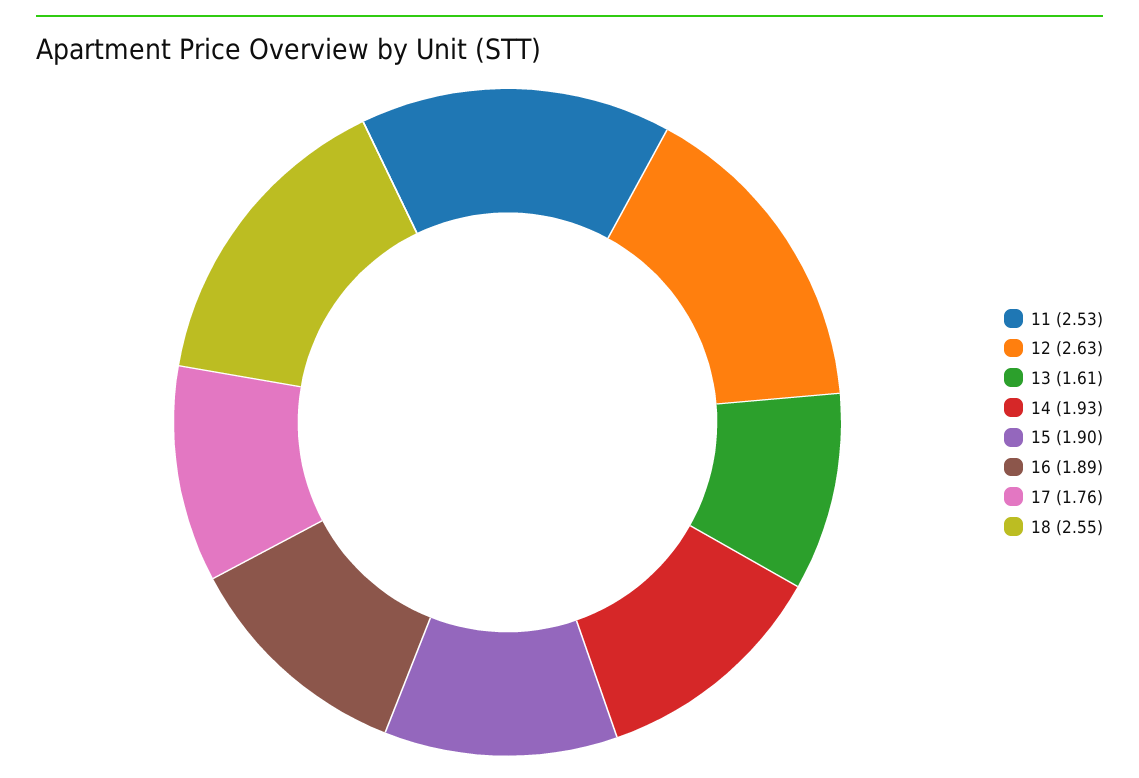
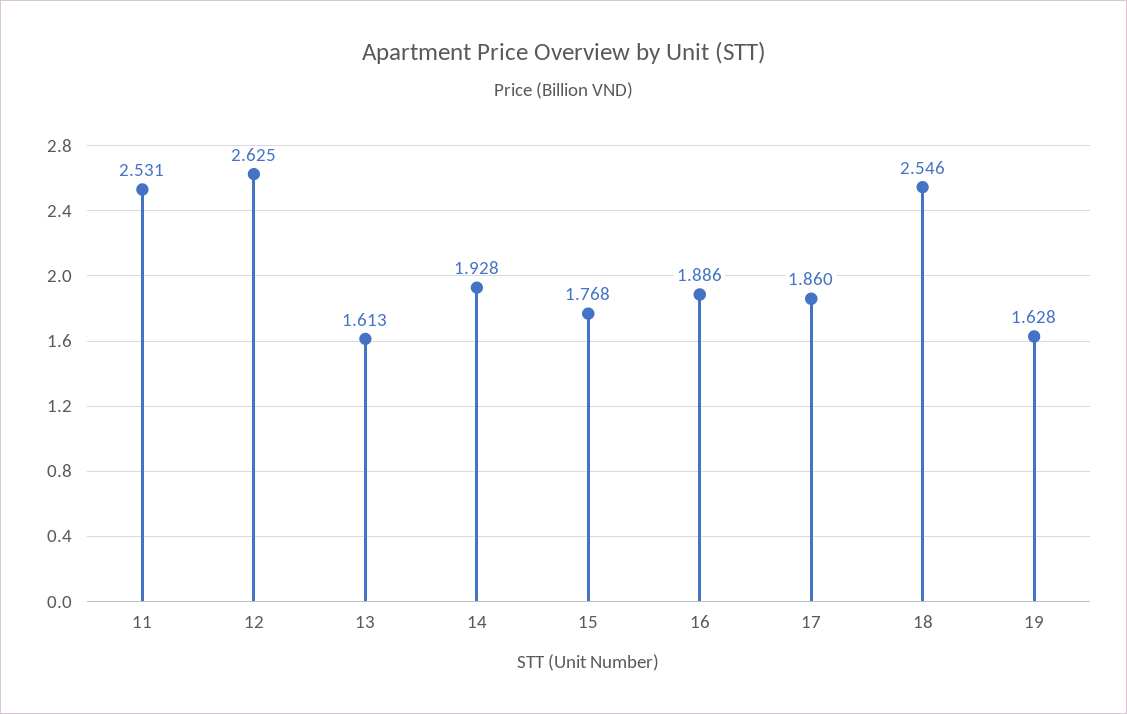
  {
    "11": 2.531,
    "12": 2.625,
    "13": 1.613,
    "14": 1.928,
-   "15": 1.9,
+   "15": 1.768,
    "16": 1.886,
-   "17": 1.76,
+   "17": 1.86,
-   "18": 2.546
+   "18": 2.546,
+   "19": 1.628
  }

